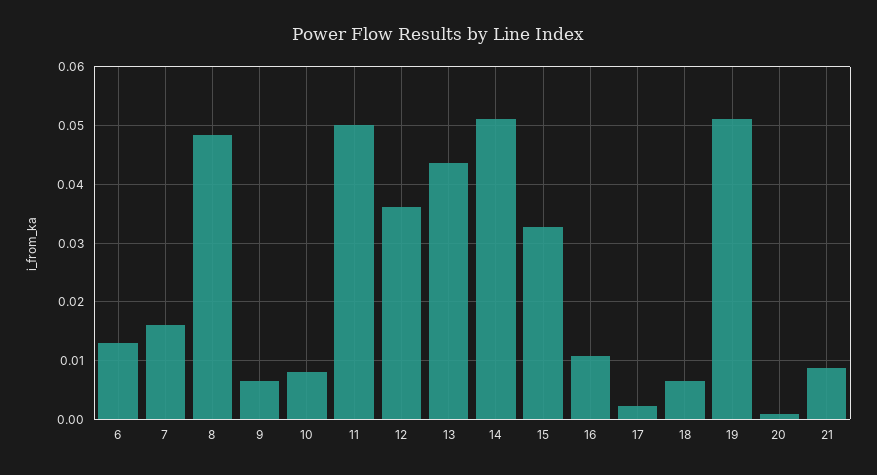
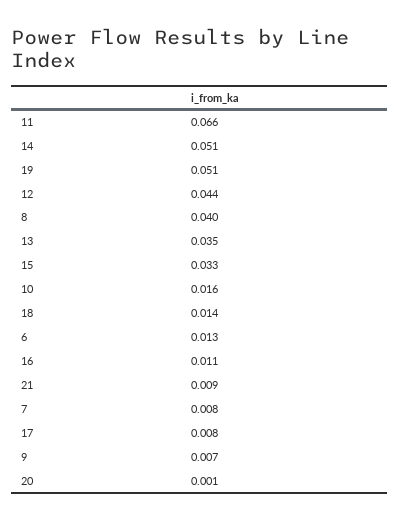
  {
    "6": 0.013,
-   "7": 0.016,
+   "7": 0.008,
-   "8": 0.048,
+   "8": 0.04,
    "9": 0.007,
-   "10": 0.008,
+   "10": 0.016,
-   "11": 0.05,
+   "11": 0.066,
-   "12": 0.036,
+   "12": 0.044,
-   "13": 0.044,
+   "13": 0.035,
    "14": 0.051,
    "15": 0.033,
    "16": 0.011,
-   "17": 0.002,
+   "17": 0.008,
-   "18": 0.006,
+   "18": 0.014,
    "19": 0.051,
    "20": 0.001,
    "21": 0.009
  }

